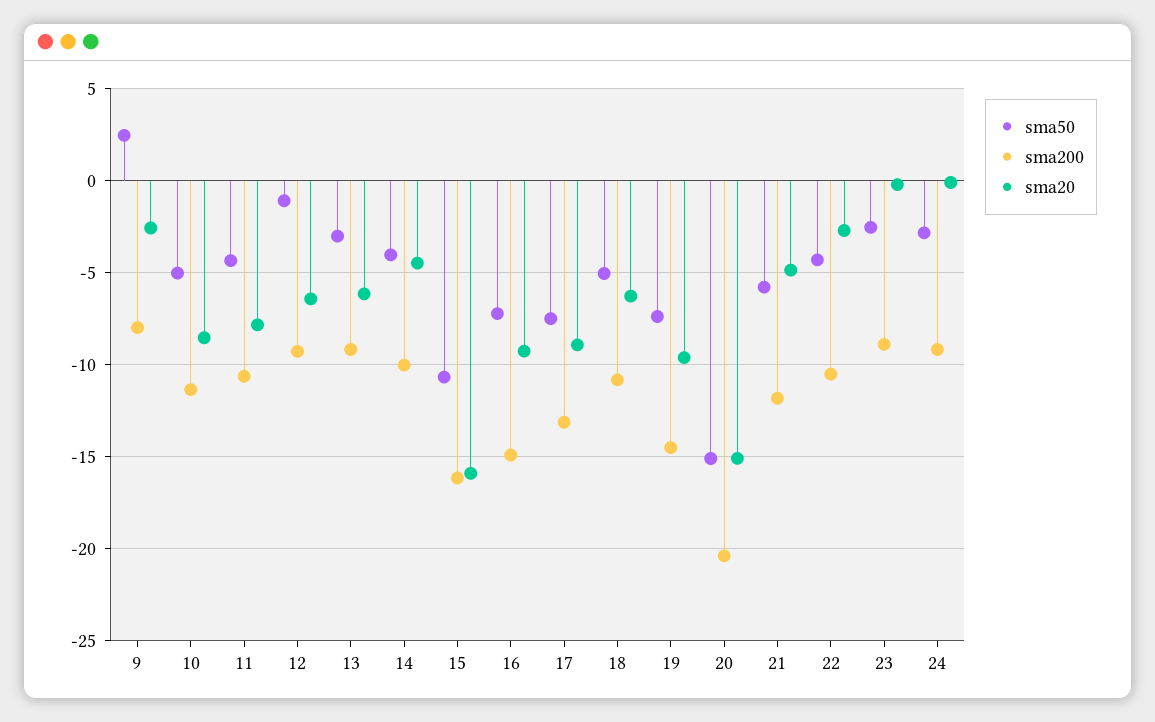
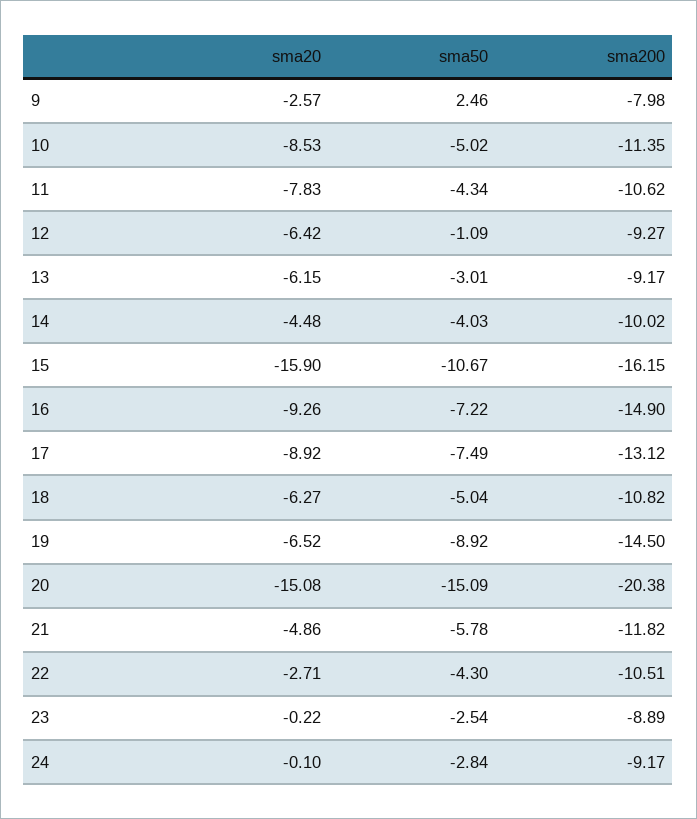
  {
    "sma50": {
      "9": 2.46,
      "10": -5.02,
      "11": -4.34,
      "12": -1.09,
      "13": -3.01,
      "14": -4.03,
      "15": -10.67,
      "16": -7.22,
      "17": -7.49,
      "18": -5.04,
-     "19": -7.5,
+     "19": -8.92,
      "20": -15.09,
      "21": -5.78,
      "22": -4.3,
      "23": -2.54,
      "24": -2.84
    },
    "sma200": {
      "9": -7.98,
      "10": -11.35,
      "11": -10.62,
      "12": -9.27,
      "13": -9.17,
      "14": -10.02,
      "15": -16.15,
      "16": -14.9,
      "17": -13.12,
      "18": -10.82,
      "19": -14.5,
      "20": -20.38,
      "21": -11.82,
      "22": -10.51,
      "23": -8.89,
      "24": -9.17
    },
    "sma20": {
      "9": -2.57,
      "10": -8.53,
      "11": -7.83,
      "12": -6.42,
      "13": -6.15,
      "14": -4.48,
      "15": -15.9,
      "16": -9.26,
      "17": -8.92,
      "18": -6.27,
-     "19": -9.5,
+     "19": -6.52,
      "20": -15.08,
      "21": -4.86,
      "22": -2.71,
      "23": -0.22,
      "24": -0.1
    }
  }

